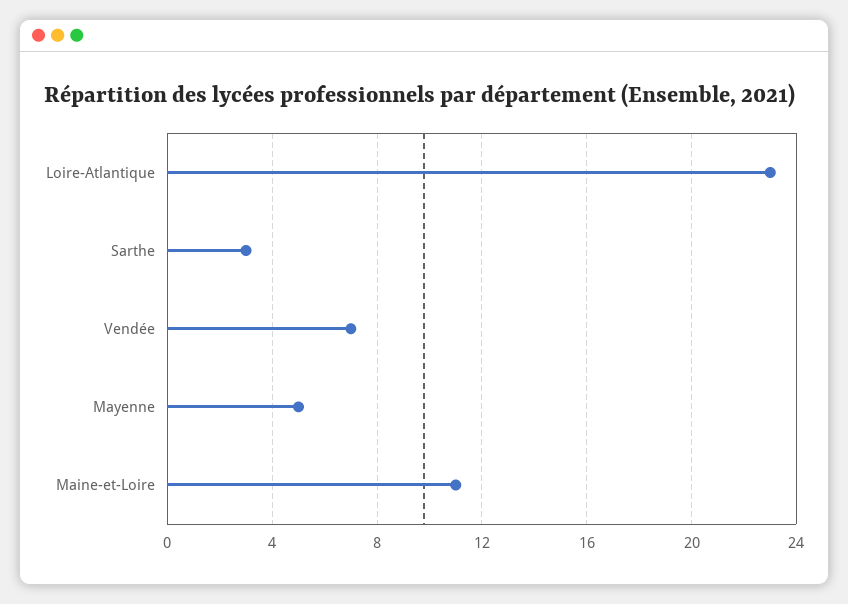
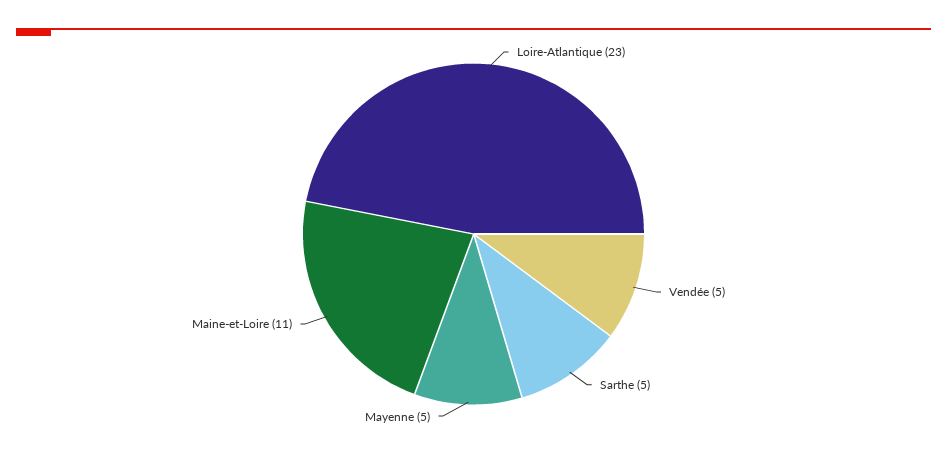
  {
    "Loire-Atlantique": 23,
-   "Sarthe": 3,
+   "Sarthe": 5,
-   "Vendée": 7,
+   "Vendée": 5,
    "Mayenne": 5,
    "Maine-et-Loire": 11
  }

